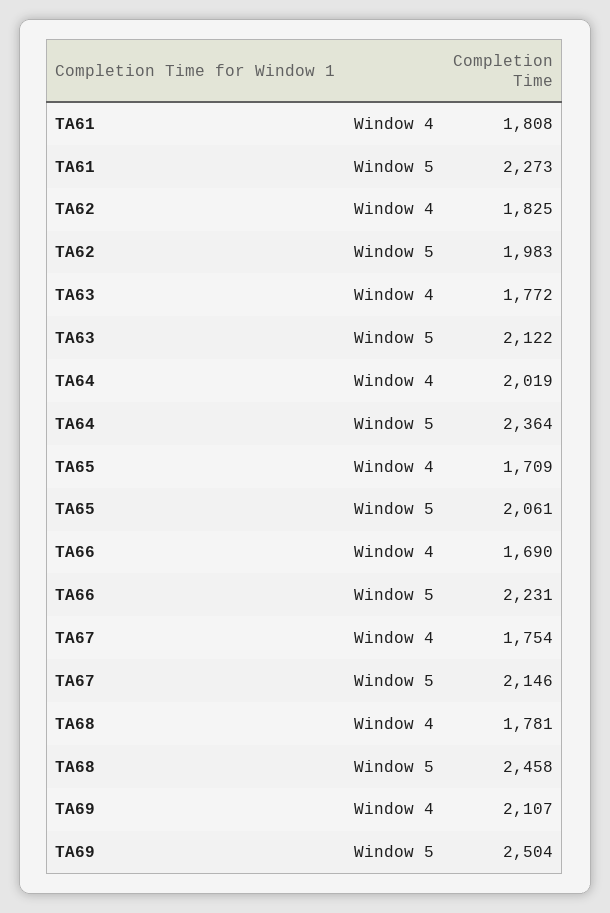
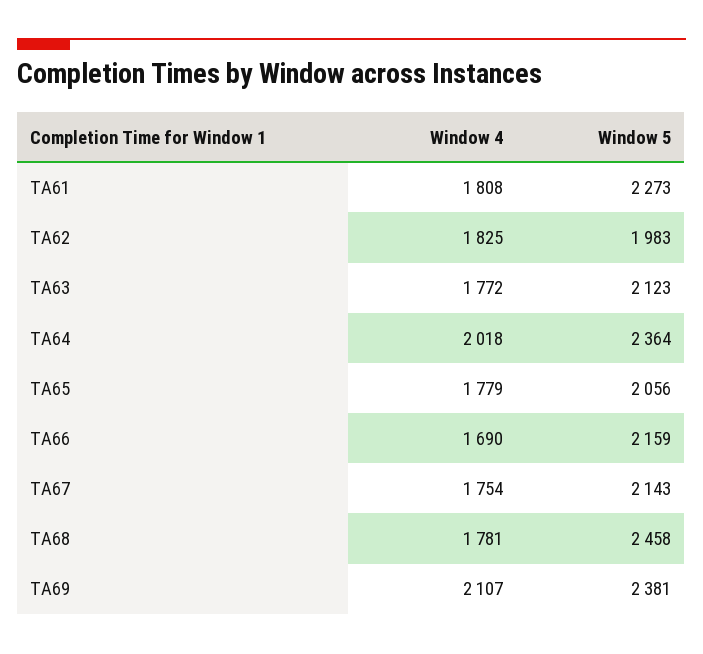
  {
    "TA61": {
      "Window 4": 1808,
      "Window 5": 2273
    },
    "TA62": {
      "Window 4": 1825,
      "Window 5": 1983
    },
    "TA63": {
      "Window 4": 1772,
-     "Window 5": 2122
+     "Window 5": 2123
    },
    "TA64": {
-     "Window 4": 2019,
+     "Window 4": 2018,
      "Window 5": 2364
    },
    "TA65": {
-     "Window 4": 1709,
+     "Window 4": 1779,
-     "Window 5": 2061
+     "Window 5": 2056
    },
    "TA66": {
      "Window 4": 1690,
-     "Window 5": 2231
+     "Window 5": 2159
    },
    "TA67": {
      "Window 4": 1754,
-     "Window 5": 2146
+     "Window 5": 2143
    },
    "TA68": {
      "Window 4": 1781,
      "Window 5": 2458
    },
    "TA69": {
      "Window 4": 2107,
-     "Window 5": 2504
+     "Window 5": 2381
    }
  }

